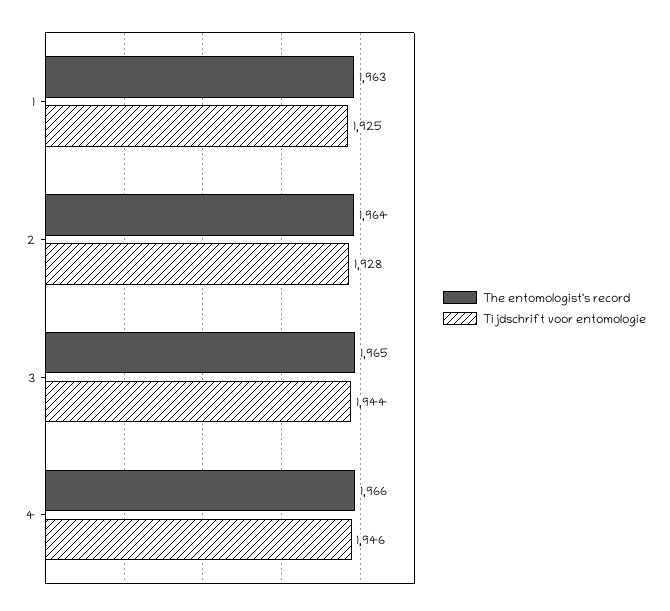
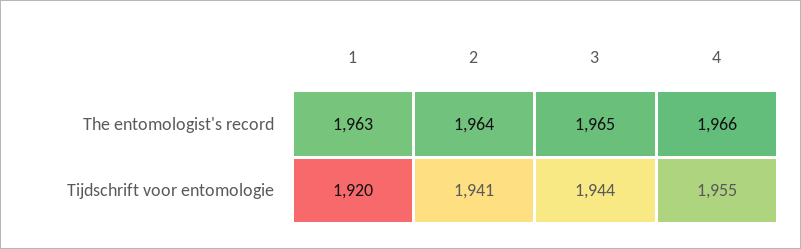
  {
    "The entomologist's record": {
      "1": 1963,
      "2": 1964,
      "3": 1965,
      "4": 1966
    },
    "Tijdschrift voor entomologie": {
-     "1": 1925,
+     "1": 1920,
-     "2": 1928,
+     "2": 1941,
      "3": 1944,
-     "4": 1946
+     "4": 1955
    }
  }

